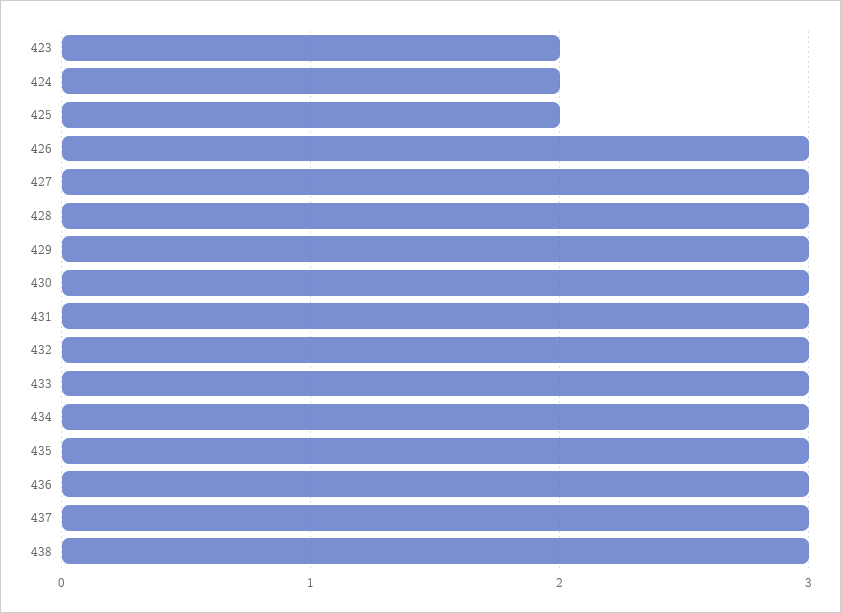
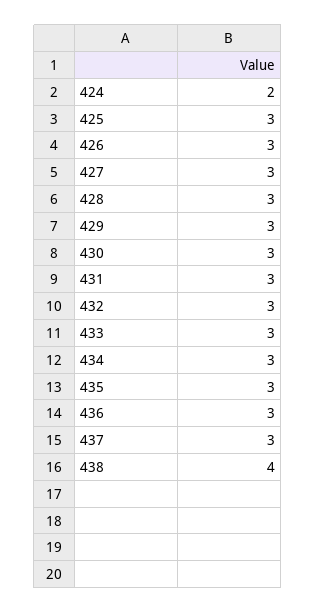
  {
-   "423": 2,
    "424": 2,
-   "425": 2,
+   "425": 3,
    "426": 3,
    "427": 3,
    "428": 3,
    "429": 3,
    "430": 3,
    "431": 3,
    "432": 3,
    "433": 3,
    "434": 3,
    "435": 3,
    "436": 3,
    "437": 3,
-   "438": 3
+   "438": 4
  }

